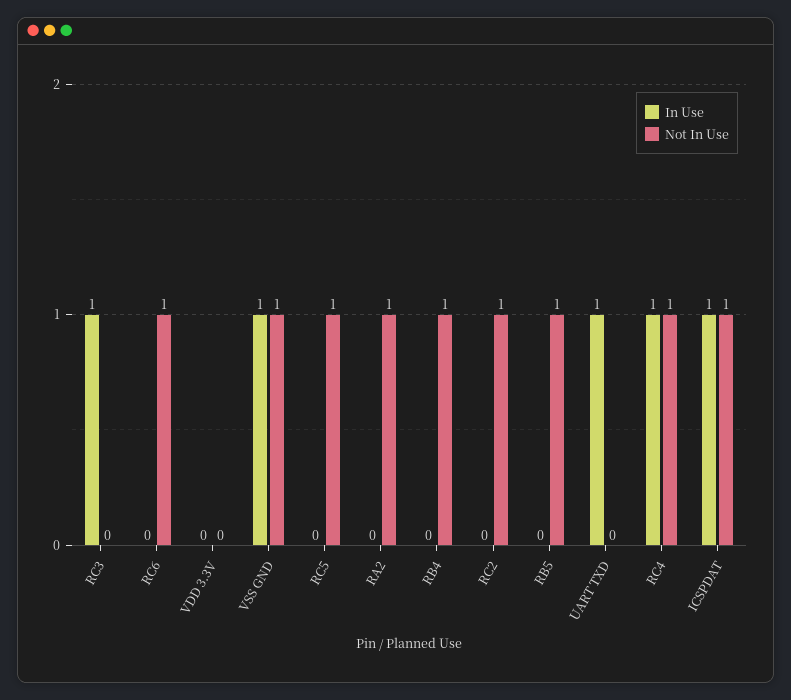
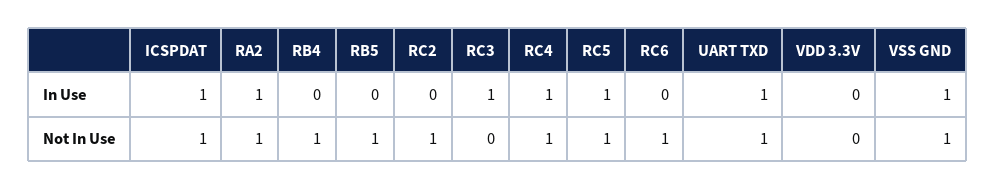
  {
    "In Use": {
      "RC3": 1,
      "RC6": 0,
      "VDD 3.3V": 0,
      "VSS GND": 1,
-     "RC5": 0,
+     "RC5": 1,
-     "RA2": 0,
+     "RA2": 1,
      "RB4": 0,
      "RC2": 0,
      "RB5": 0,
      "UART TXD": 1,
      "RC4": 1,
      "ICSPDAT": 1
    },
    "Not In Use": {
      "RC3": 0,
      "RC6": 1,
      "VDD 3.3V": 0,
      "VSS GND": 1,
      "RC5": 1,
      "RA2": 1,
      "RB4": 1,
      "RC2": 1,
      "RB5": 1,
-     "UART TXD": 0,
+     "UART TXD": 1,
      "RC4": 1,
      "ICSPDAT": 1
    }
  }

